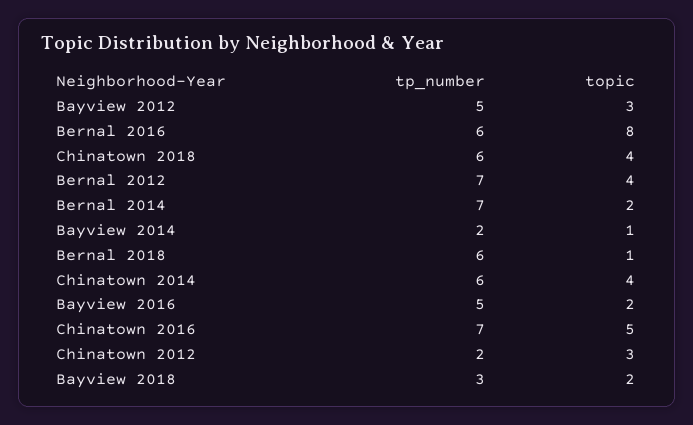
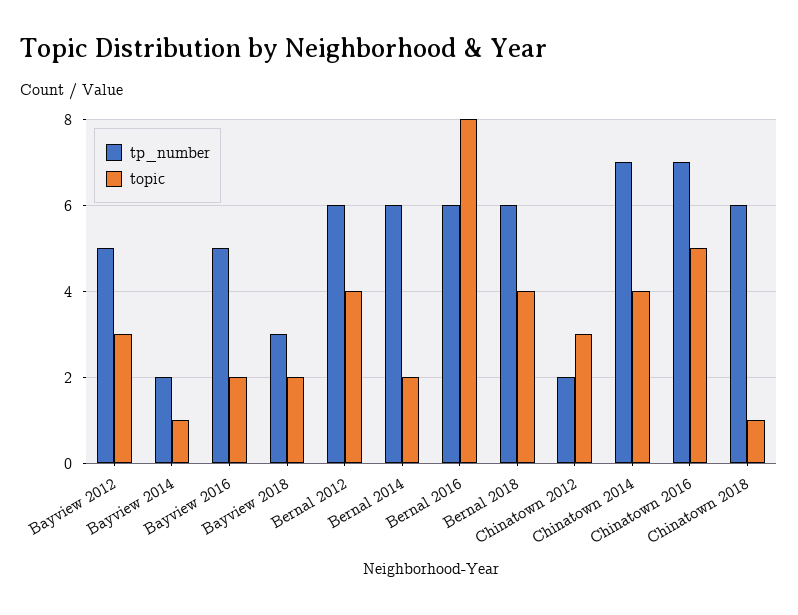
  {
    "tp_number": {
      "Bayview 2012": 5,
      "Bernal 2016": 6,
      "Chinatown 2018": 6,
-     "Bernal 2012": 7,
+     "Bernal 2012": 6,
-     "Bernal 2014": 7,
+     "Bernal 2014": 6,
      "Bayview 2014": 2,
      "Bernal 2018": 6,
-     "Chinatown 2014": 6,
+     "Chinatown 2014": 7,
      "Bayview 2016": 5,
      "Chinatown 2016": 7,
      "Chinatown 2012": 2,
      "Bayview 2018": 3
    },
    "topic": {
      "Bayview 2012": 3,
      "Bernal 2016": 8,
-     "Chinatown 2018": 4,
+     "Chinatown 2018": 1,
      "Bernal 2012": 4,
      "Bernal 2014": 2,
      "Bayview 2014": 1,
-     "Bernal 2018": 1,
+     "Bernal 2018": 4,
      "Chinatown 2014": 4,
      "Bayview 2016": 2,
      "Chinatown 2016": 5,
      "Chinatown 2012": 3,
      "Bayview 2018": 2
    }
  }

